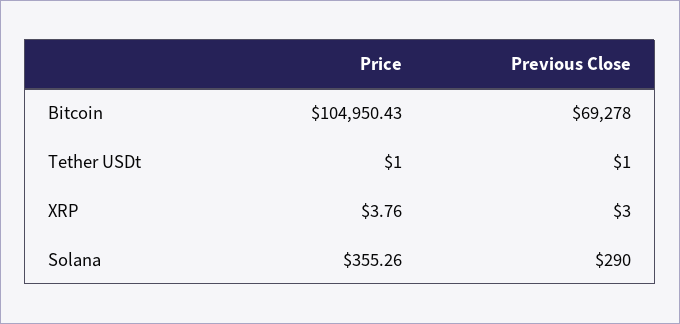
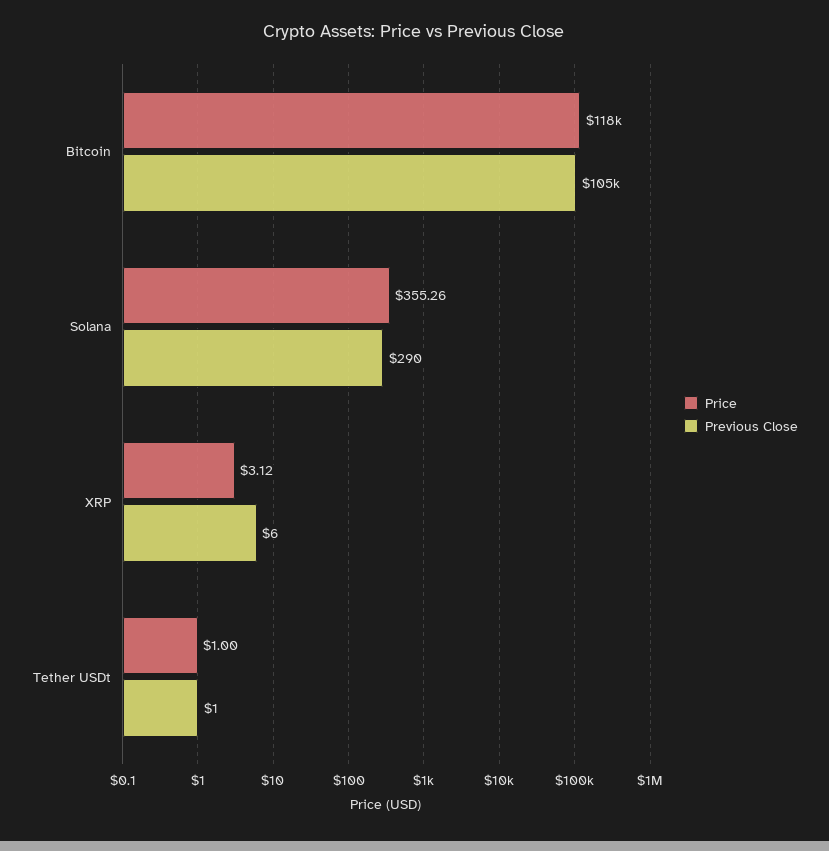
  {
    "Price": {
-     "Bitcoin": 104950.43,
+     "Bitcoin": 118000,
      "Tether USDt": 1,
-     "XRP": 3.76,
+     "XRP": 3.12,
      "Solana": 355.26
    },
    "Previous Close": {
-     "Bitcoin": 69278,
+     "Bitcoin": 105000,
      "Tether USDt": 1,
-     "XRP": 3,
+     "XRP": 6,
      "Solana": 290
    }
  }

